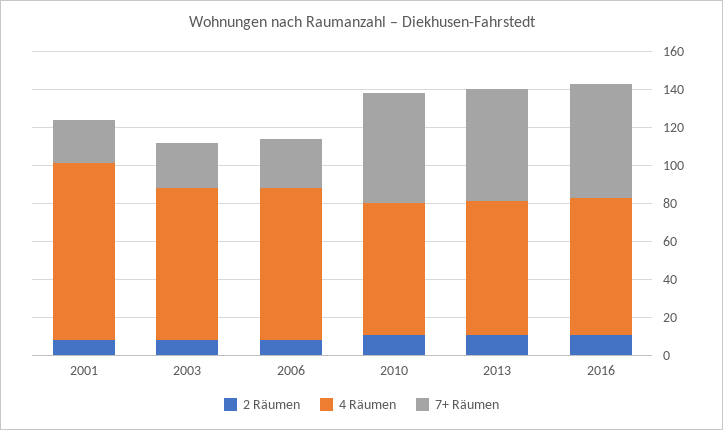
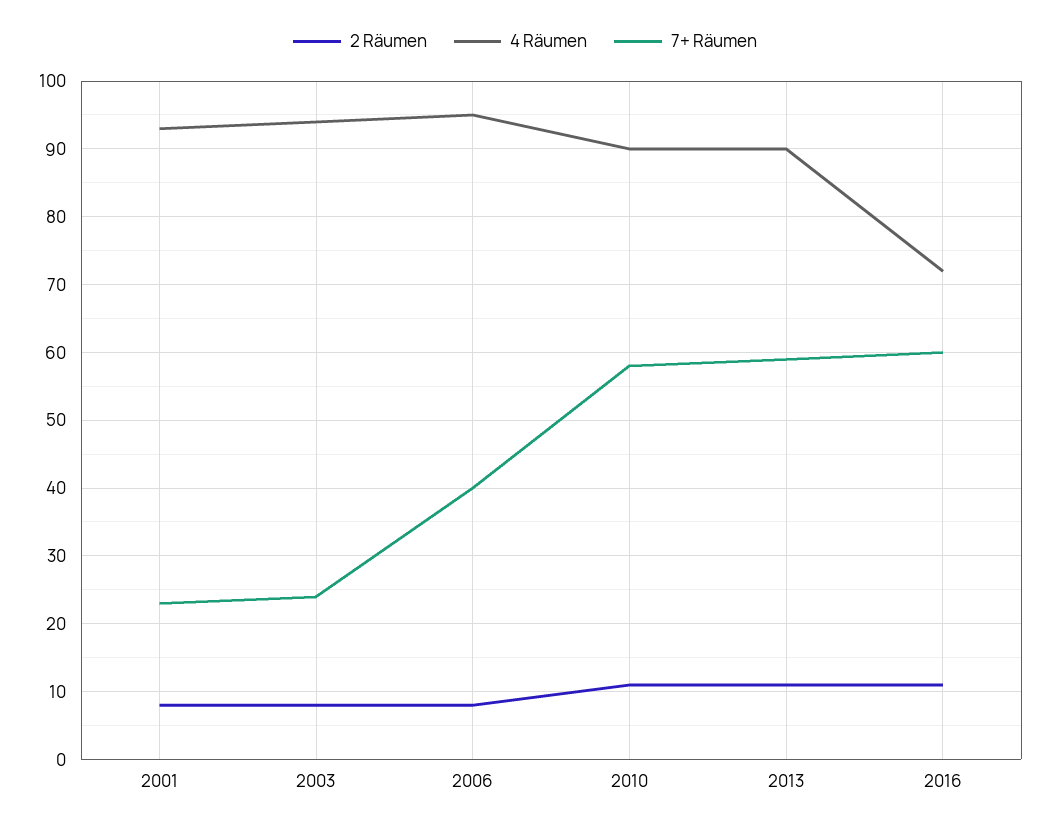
  {
    "2 Räumen": {
      "2001": 8,
      "2003": 8,
      "2006": 8,
      "2010": 11,
      "2013": 11,
      "2016": 11
    },
    "4 Räumen": {
      "2001": 93,
-     "2003": 80,
+     "2003": 94,
-     "2006": 80,
+     "2006": 95,
-     "2010": 70,
+     "2010": 90,
-     "2013": 70,
+     "2013": 90,
      "2016": 72
    },
    "7+ Räumen": {
      "2001": 23,
      "2003": 24,
-     "2006": 25,
+     "2006": 40,
      "2010": 58,
      "2013": 59,
      "2016": 60
    }
  }

